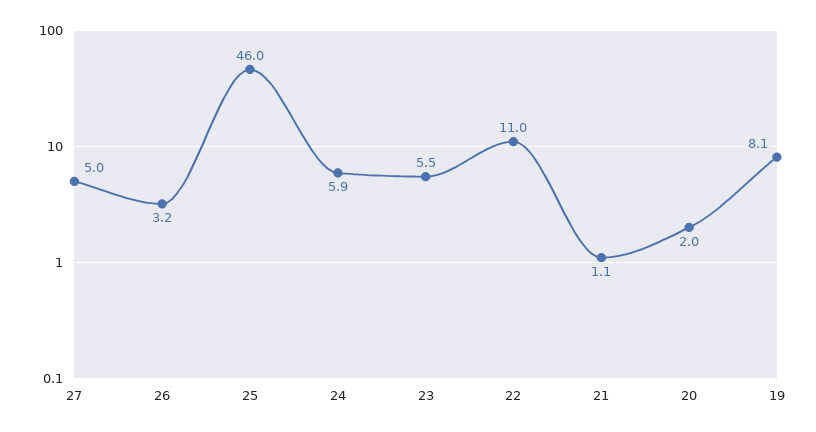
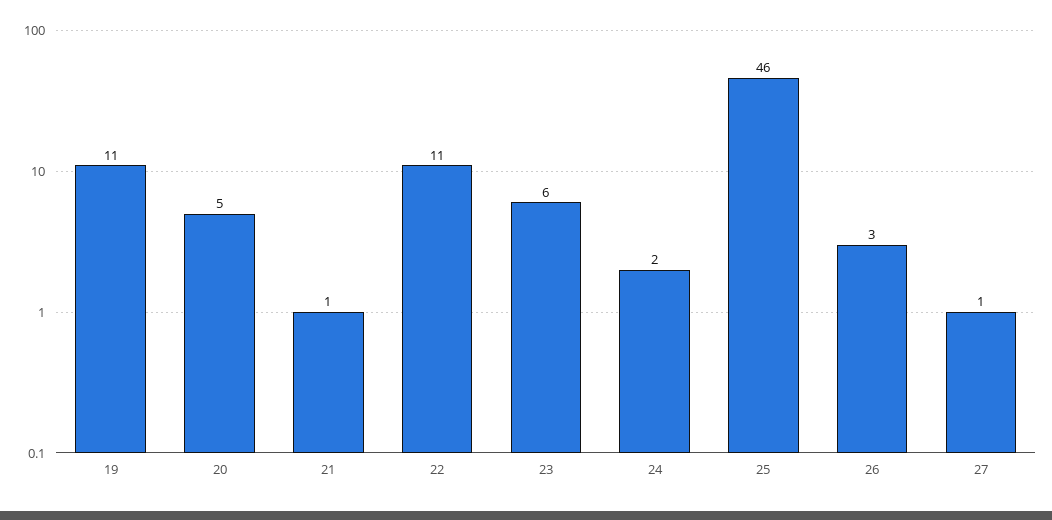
  {
-   "27": 5,
+   "27": 1,
    "26": 3.2,
    "25": 46,
-   "24": 5.9,
+   "24": 2,
    "23": 5.5,
    "22": 11,
    "21": 1.1,
-   "20": 2,
+   "20": 5,
-   "19": 8.1
+   "19": 11
  }

